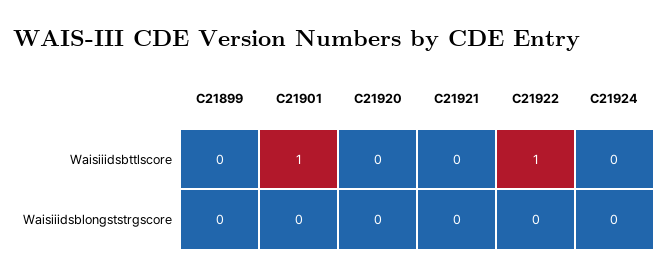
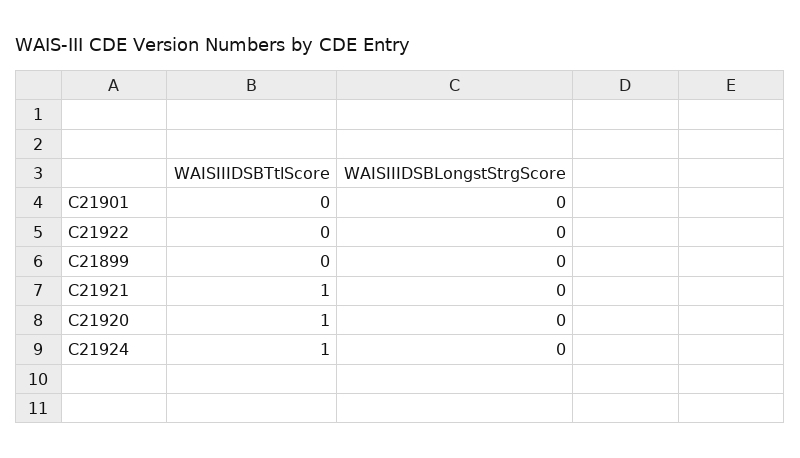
  {
    "C21899": {
      "Waisiiidsbttlscore": 0,
      "Waisiiidsblongststrgscore": 0
    },
    "C21901": {
-     "Waisiiidsbttlscore": 1,
+     "Waisiiidsbttlscore": 0,
      "Waisiiidsblongststrgscore": 0
    },
    "C21920": {
-     "Waisiiidsbttlscore": 0,
+     "Waisiiidsbttlscore": 1,
      "Waisiiidsblongststrgscore": 0
    },
    "C21921": {
-     "Waisiiidsbttlscore": 0,
+     "Waisiiidsbttlscore": 1,
      "Waisiiidsblongststrgscore": 0
    },
    "C21922": {
-     "Waisiiidsbttlscore": 1,
+     "Waisiiidsbttlscore": 0,
      "Waisiiidsblongststrgscore": 0
    },
    "C21924": {
-     "Waisiiidsbttlscore": 0,
+     "Waisiiidsbttlscore": 1,
      "Waisiiidsblongststrgscore": 0
    }
  }

